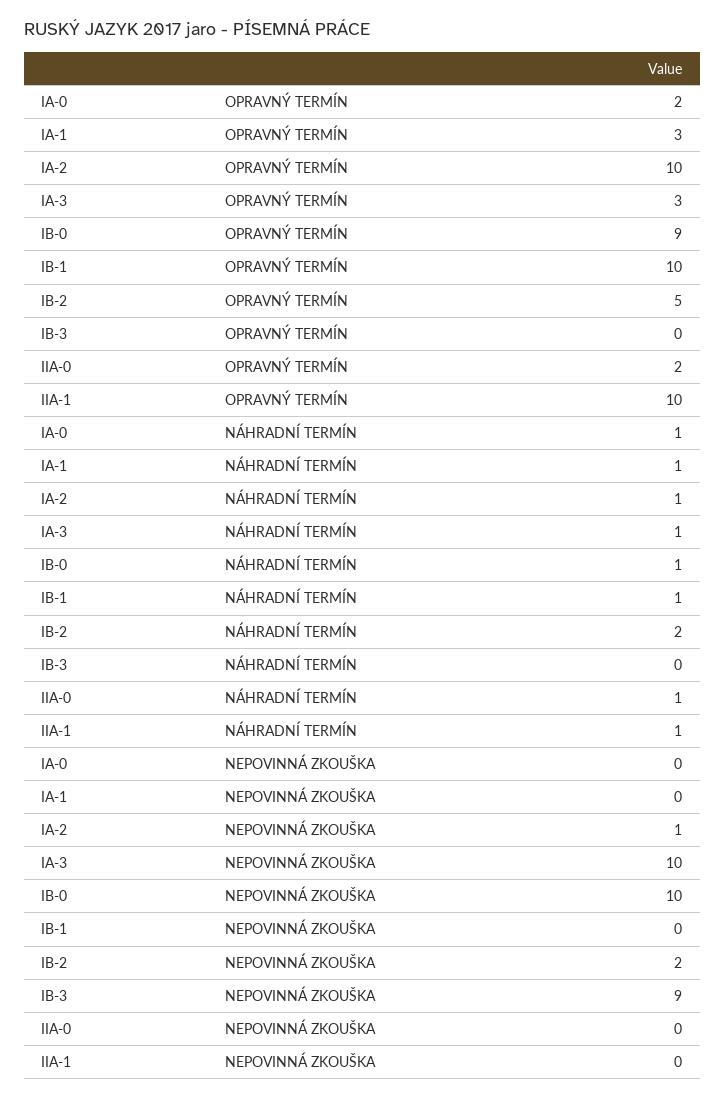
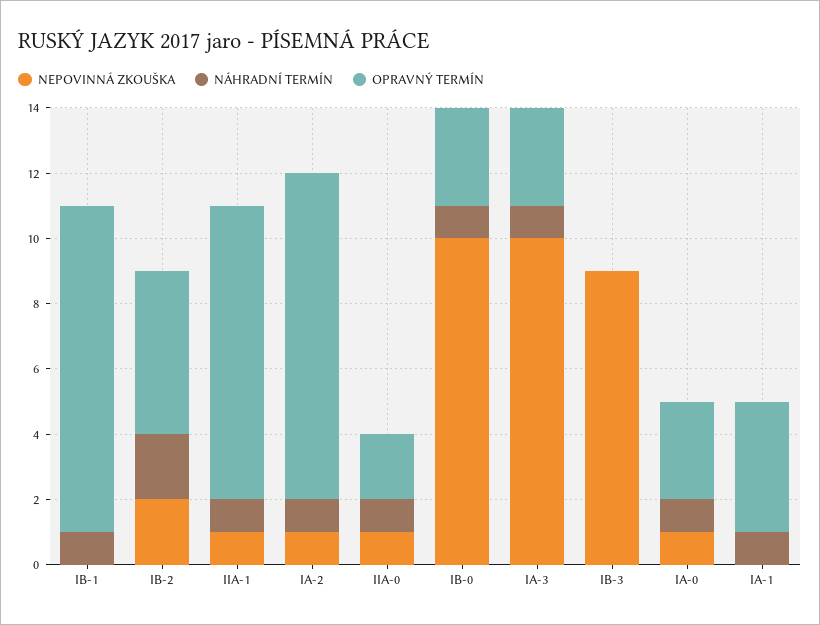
  {
    "OPRAVNÝ TERMÍN": {
-     "IA-0": 2,
+     "IA-0": 3,
-     "IA-1": 3,
+     "IA-1": 4,
      "IA-2": 10,
      "IA-3": 3,
-     "IB-0": 9,
+     "IB-0": 3,
      "IB-1": 10,
      "IB-2": 5,
      "IB-3": 0,
      "IIA-0": 2,
-     "IIA-1": 10
+     "IIA-1": 9
    },
    "NÁHRADNÍ TERMÍN": {
      "IA-0": 1,
      "IA-1": 1,
      "IA-2": 1,
      "IA-3": 1,
      "IB-0": 1,
      "IB-1": 1,
      "IB-2": 2,
      "IB-3": 0,
      "IIA-0": 1,
      "IIA-1": 1
    },
    "NEPOVINNÁ ZKOUŠKA": {
-     "IA-0": 0,
+     "IA-0": 1,
      "IA-1": 0,
      "IA-2": 1,
      "IA-3": 10,
      "IB-0": 10,
      "IB-1": 0,
      "IB-2": 2,
      "IB-3": 9,
-     "IIA-0": 0,
+     "IIA-0": 1,
-     "IIA-1": 0
+     "IIA-1": 1
    }
  }

